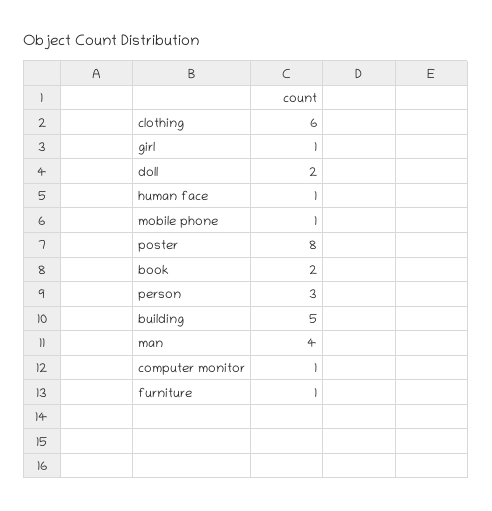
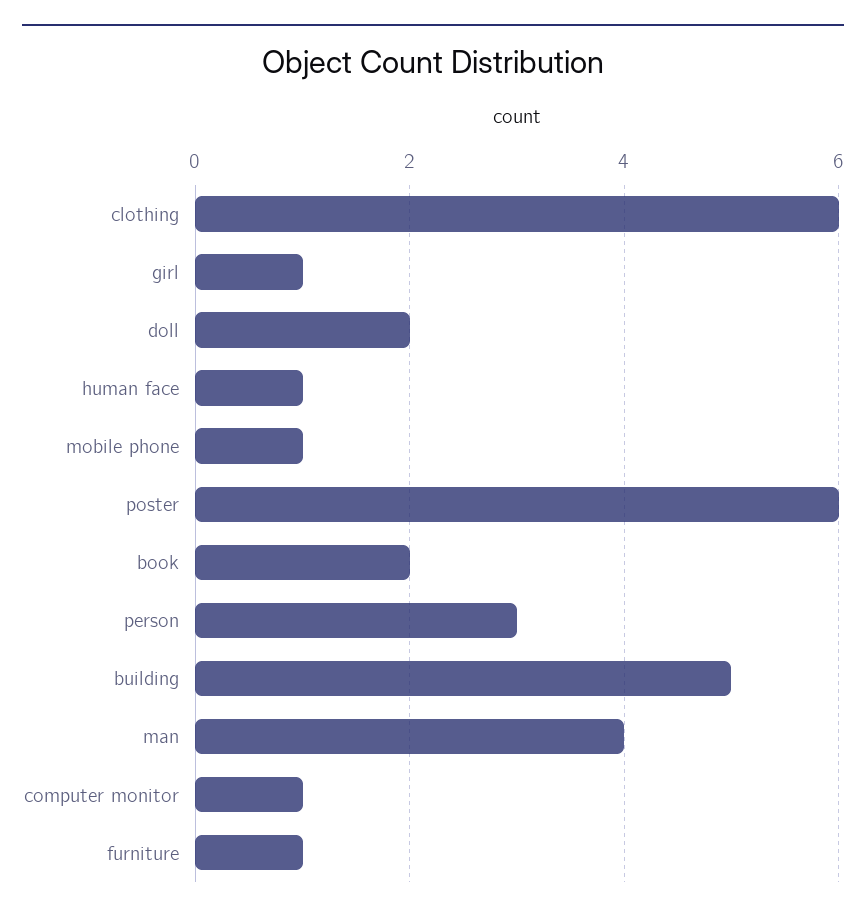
  {
    "clothing": 6,
    "girl": 1,
    "doll": 2,
    "human face": 1,
    "mobile phone": 1,
-   "poster": 8,
+   "poster": 6,
    "book": 2,
    "person": 3,
    "building": 5,
    "man": 4,
    "computer monitor": 1,
    "furniture": 1
  }

